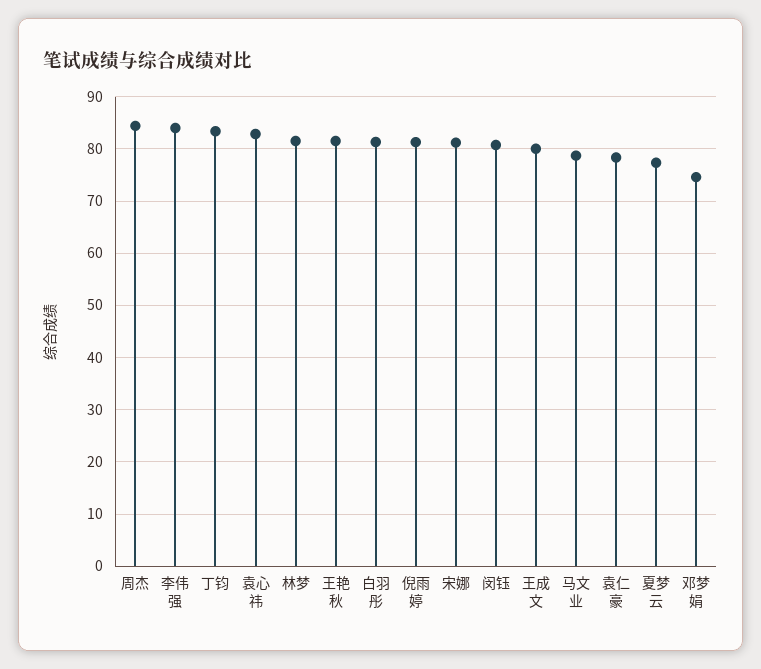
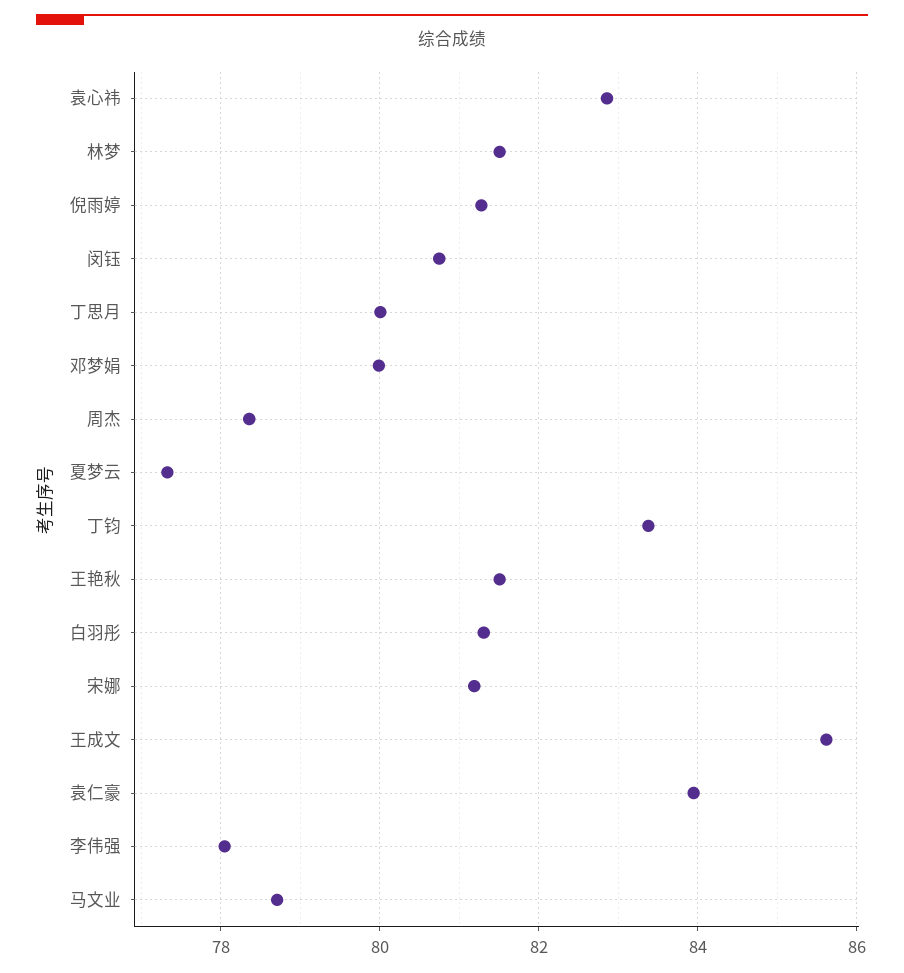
  {
-   "周杰": 84,
+   "周杰": 78.4,
-   "李伟强": 84,
+   "李伟强": 78,
    "丁钧": 83.4,
    "袁心祎": 82.8,
    "林梦": 81.6,
    "王艳秋": 81.6,
    "白羽彤": 81.4,
    "倪雨婷": 81.2,
    "宋娜": 81.2,
    "闵钰": 80.8,
-   "王成文": 80,
+   "王成文": 85.6,
    "马文业": 78.8,
-   "袁仁豪": 78,
+   "袁仁豪": 84,
    "夏梦云": 77.4,
-   "邓梦娟": 74
+   "邓梦娟": 80,
+   "丁思月": 80
  }

